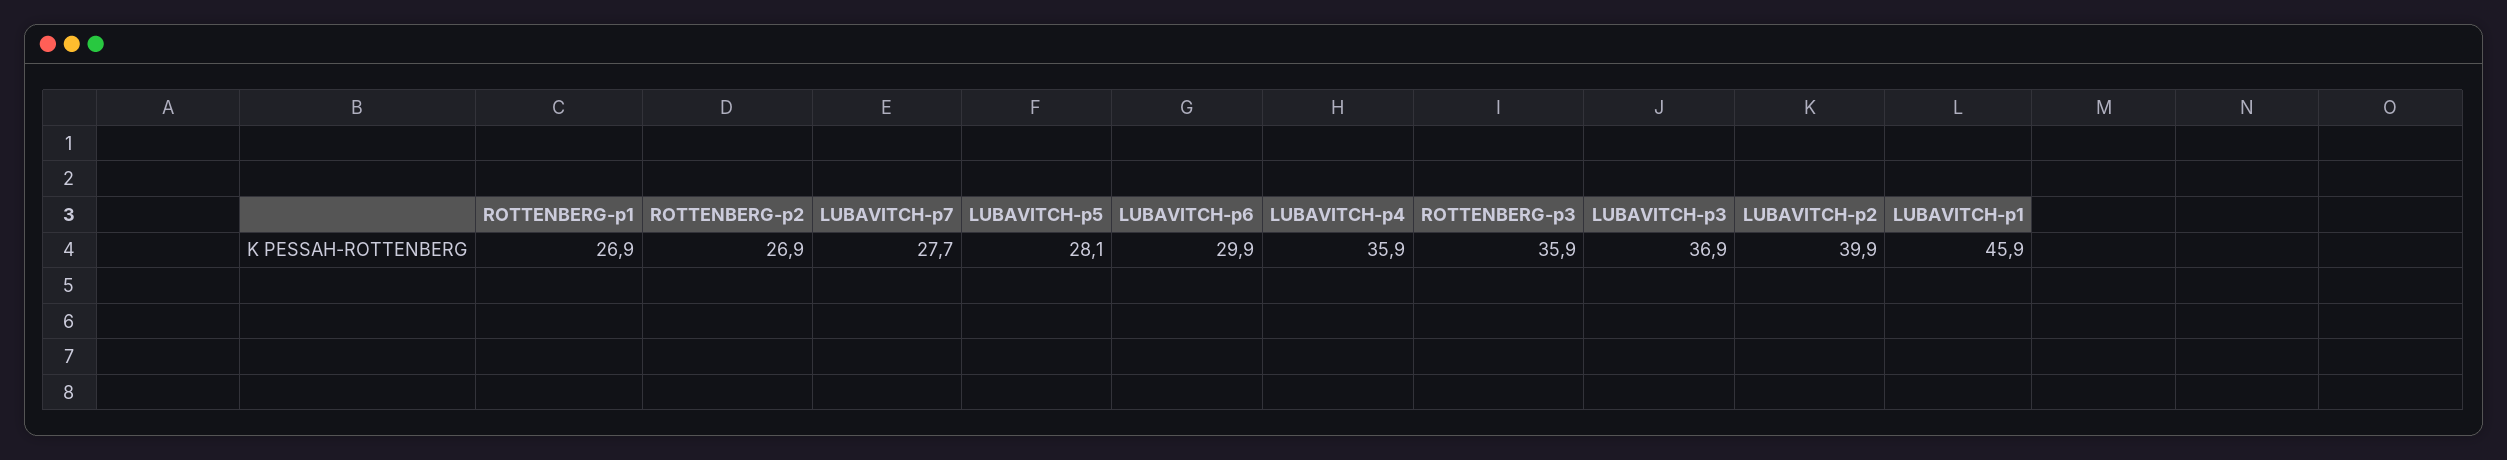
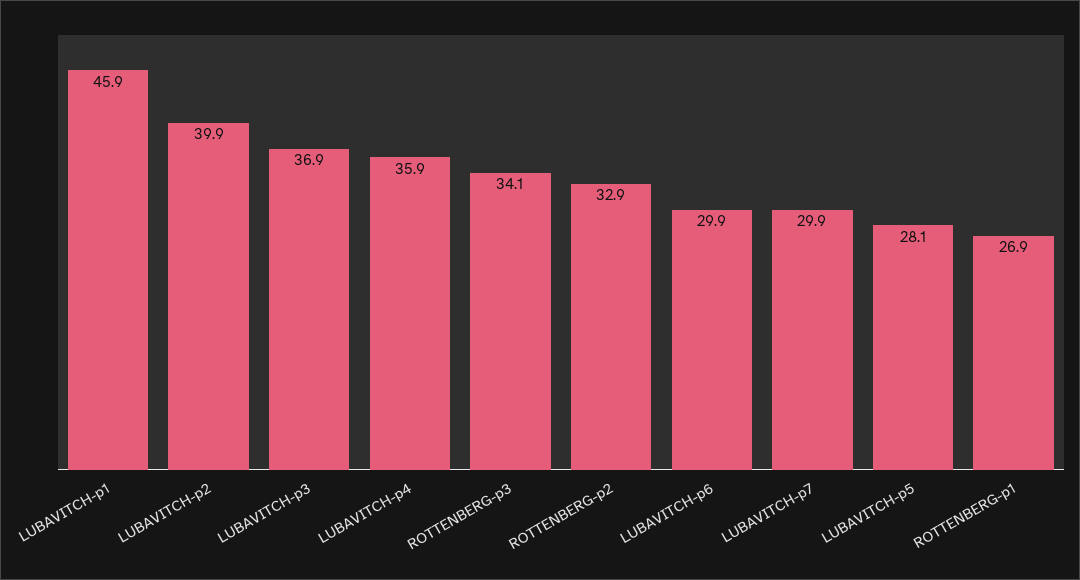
  {
    "ROTTENBERG-p1": 26.9,
-   "ROTTENBERG-p2": 26.9,
+   "ROTTENBERG-p2": 32.9,
-   "LUBAVITCH-p7": 27.7,
+   "LUBAVITCH-p7": 29.9,
    "LUBAVITCH-p5": 28.1,
    "LUBAVITCH-p6": 29.9,
    "LUBAVITCH-p4": 35.9,
-   "ROTTENBERG-p3": 35.9,
+   "ROTTENBERG-p3": 34.1,
    "LUBAVITCH-p3": 36.9,
    "LUBAVITCH-p2": 39.9,
    "LUBAVITCH-p1": 45.9
  }

